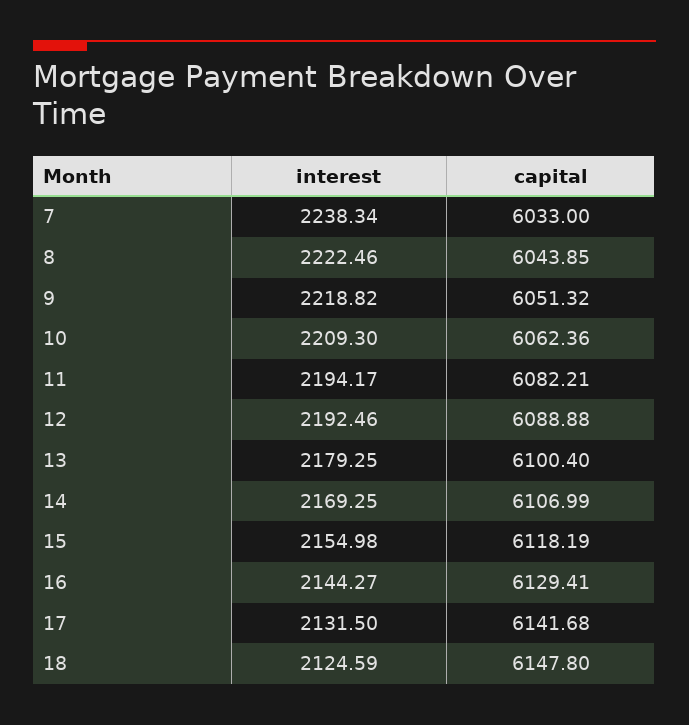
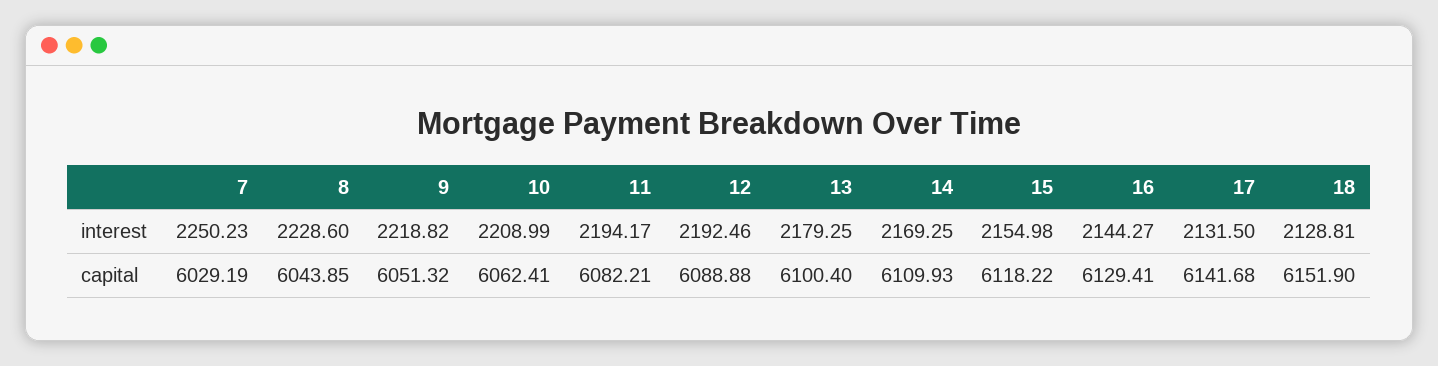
  {
    "interest": {
-     "7": 2238.34,
+     "7": 2250.23,
-     "8": 2222.46,
+     "8": 2228.6,
      "9": 2218.82,
-     "10": 2209.3,
+     "10": 2208.99,
      "11": 2194.17,
      "12": 2192.46,
      "13": 2179.25,
      "14": 2169.25,
      "15": 2154.98,
      "16": 2144.27,
      "17": 2131.5,
-     "18": 2124.59
+     "18": 2128.81
    },
    "capital": {
-     "7": 6033,
+     "7": 6029.19,
      "8": 6043.85,
      "9": 6051.32,
-     "10": 6062.36,
+     "10": 6062.41,
      "11": 6082.21,
      "12": 6088.88,
      "13": 6100.4,
-     "14": 6106.99,
+     "14": 6109.93,
-     "15": 6118.19,
+     "15": 6118.22,
      "16": 6129.41,
      "17": 6141.68,
-     "18": 6147.8
+     "18": 6151.9
    }
  }

